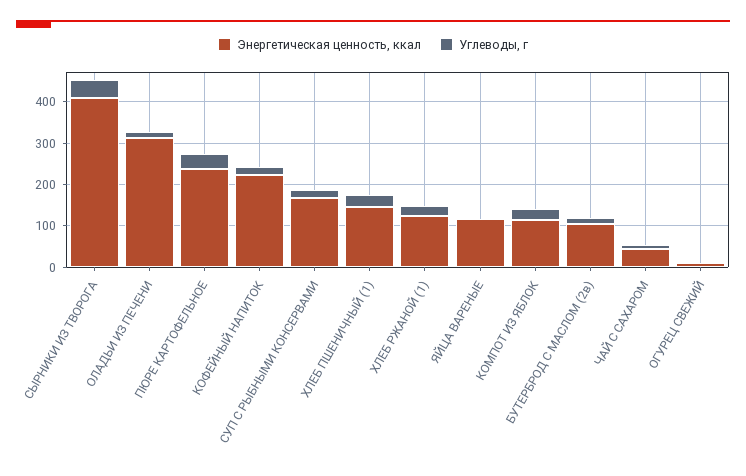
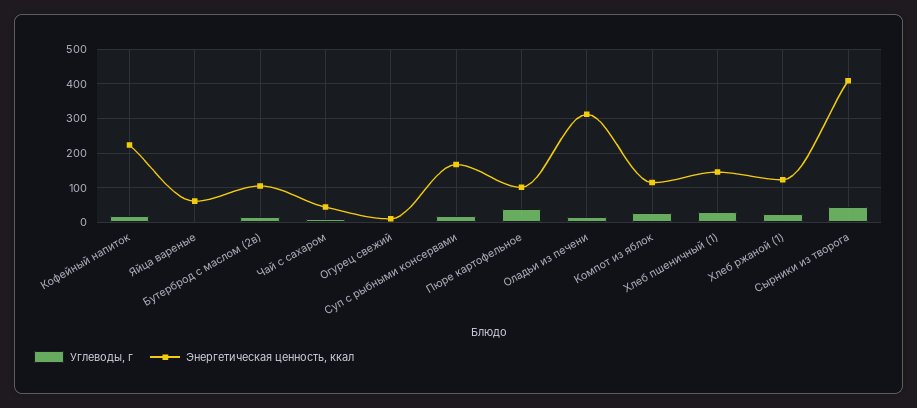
  {
    "Энергетическая ценность, ккал": {
      "СЫРНИКИ ИЗ ТВОРОГА": 400,
      "ОЛАДЬИ ИЗ ПЕЧЕНИ": 320,
-     "ПЮРЕ КАРТОФЕЛЬНОЕ": 240,
+     "ПЮРЕ КАРТОФЕЛЬНОЕ": 100,
      "КОФЕЙНЫЙ НАПИТОК": 220,
      "СУП С РЫБНЫМИ КОНСЕРВАМИ": 160,
      "ХЛЕБ ПШЕНИЧНЫЙ (1)": 140,
      "ХЛЕБ РЖАНОЙ (1)": 120,
-     "ЯЙЦА ВАРЕНЫЕ": 120,
+     "ЯЙЦА ВАРЕНЫЕ": 60,
      "КОМПОТ ИЗ ЯБЛОК": 120,
      "БУТЕРБРОД С МАСЛОМ (2в)": 100,
      "ЧАЙ С САХАРОМ": 40,
      "ОГУРЕЦ СВЕЖИЙ": 20
    },
    "Углеводы, г": {
      "СЫРНИКИ ИЗ ТВОРОГА": 40,
      "ОЛАДЬИ ИЗ ПЕЧЕНИ": 20,
      "ПЮРЕ КАРТОФЕЛЬНОЕ": 40,
      "КОФЕЙНЫЙ НАПИТОК": 20,
      "СУП С РЫБНЫМИ КОНСЕРВАМИ": 20,
      "ХЛЕБ ПШЕНИЧНЫЙ (1)": 40,
      "ХЛЕБ РЖАНОЙ (1)": 20,
      "ЯЙЦА ВАРЕНЫЕ": 0,
      "КОМПОТ ИЗ ЯБЛОК": 20,
      "БУТЕРБРОД С МАСЛОМ (2в)": 20,
      "ЧАЙ С САХАРОМ": 20,
      "ОГУРЕЦ СВЕЖИЙ": 0
    }
  }

